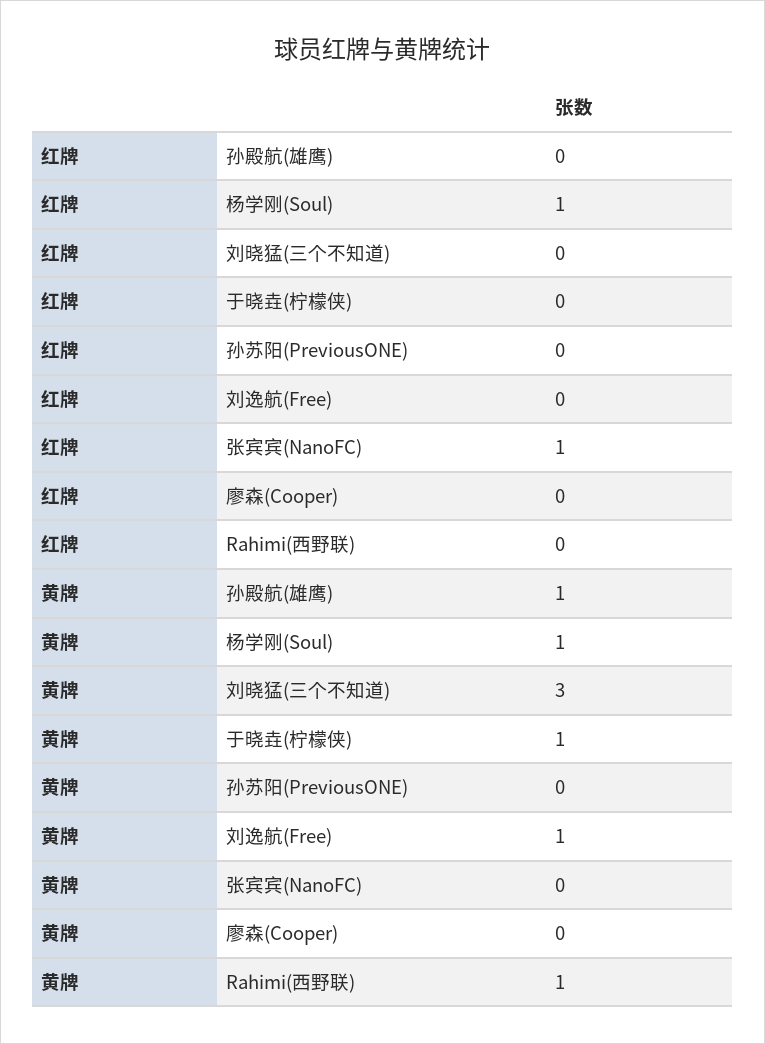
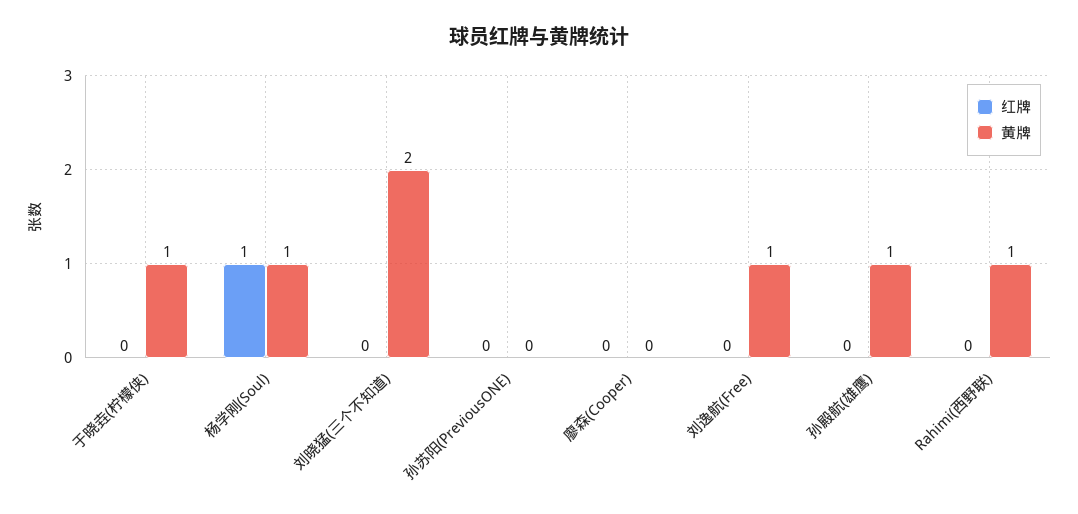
  {
    "红牌": {
      "孙殿航(雄鹰)": 0,
      "杨学刚(Soul)": 1,
      "刘晓猛(三个不知道)": 0,
      "于晓垚(柠檬侠)": 0,
      "孙苏阳(PreviousONE)": 0,
      "刘逸航(Free)": 0,
-     "张宾宾(NanoFC)": 1,
      "廖森(Cooper)": 0,
      "Rahimi(西野联)": 0
    },
    "黄牌": {
      "孙殿航(雄鹰)": 1,
      "杨学刚(Soul)": 1,
-     "刘晓猛(三个不知道)": 3,
+     "刘晓猛(三个不知道)": 2,
      "于晓垚(柠檬侠)": 1,
      "孙苏阳(PreviousONE)": 0,
      "刘逸航(Free)": 1,
-     "张宾宾(NanoFC)": 0,
      "廖森(Cooper)": 0,
      "Rahimi(西野联)": 1
    }
  }

